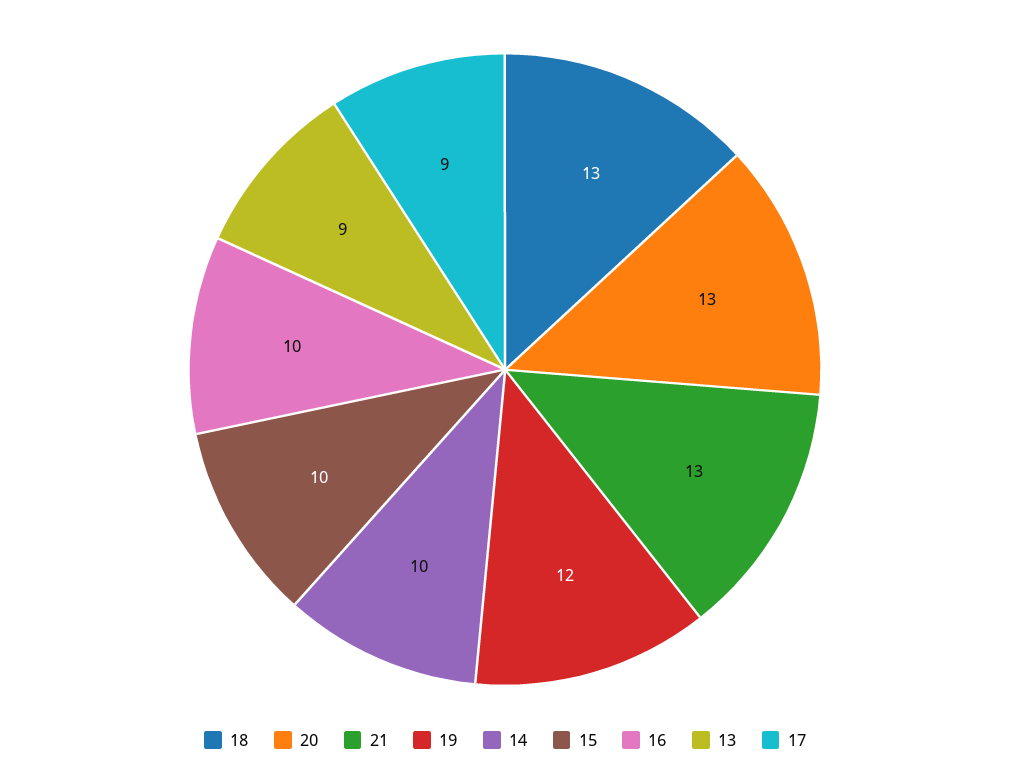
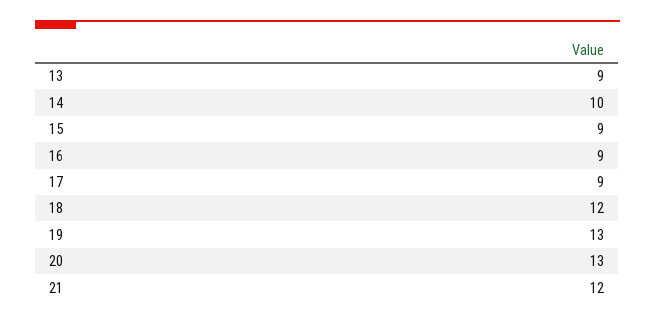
  {
-   "18": 13,
+   "18": 12,
    "20": 13,
-   "21": 13,
+   "21": 12,
-   "19": 12,
+   "19": 13,
    "14": 10,
-   "15": 10,
+   "15": 9,
-   "16": 10,
+   "16": 9,
    "13": 9,
    "17": 9
  }

